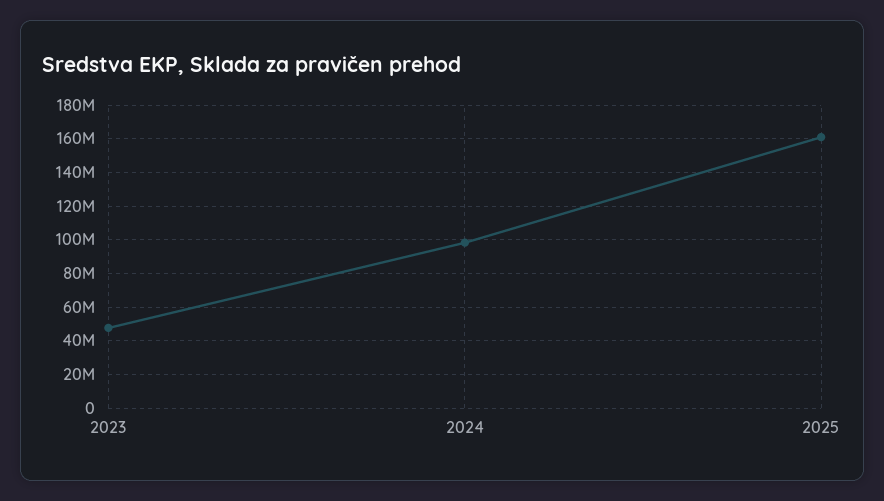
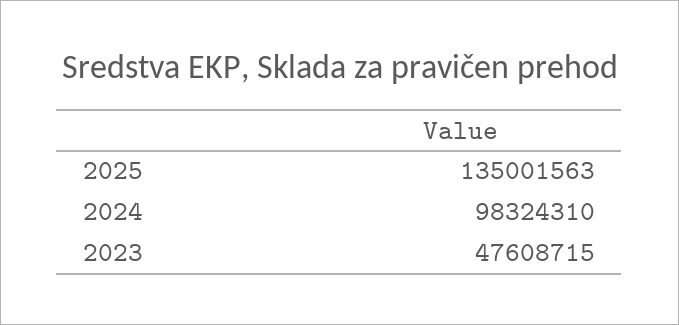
  {
    "2023": 47608715,
    "2024": 98324310,
-   "2025": 160000000
+   "2025": 135001563
  }

